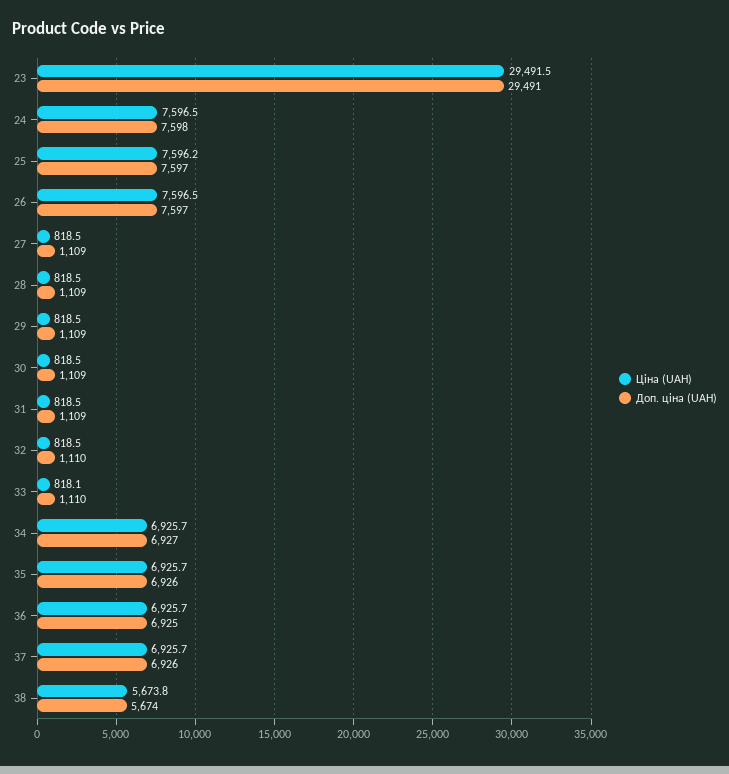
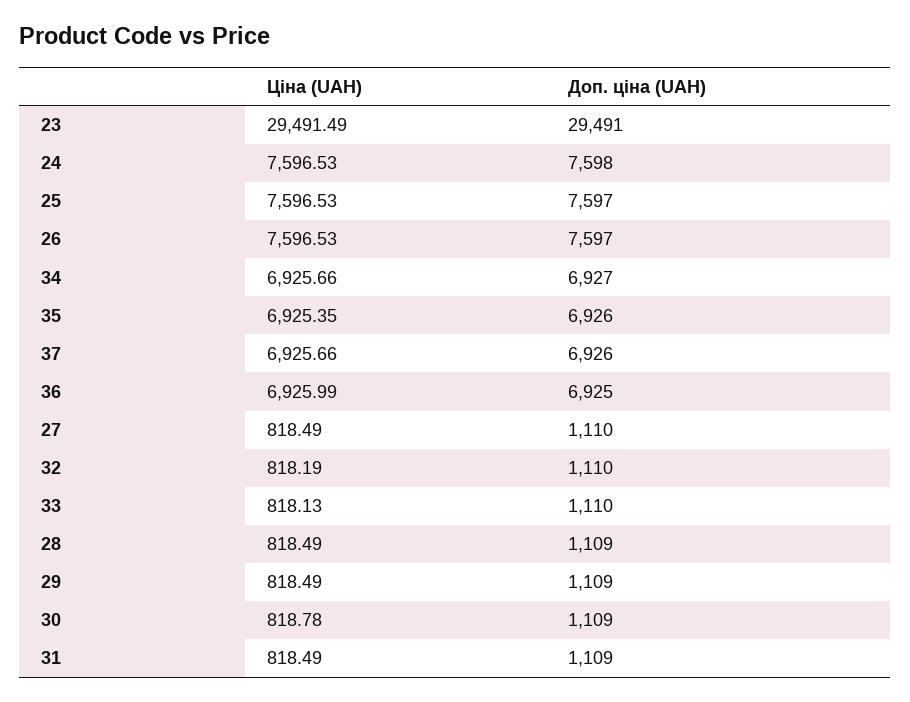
  {
    "Ціна (UAH)": {
      "23": 29491.49,
      "24": 7596.53,
-     "25": 7596.2,
+     "25": 7596.53,
      "26": 7596.53,
      "27": 818.49,
      "28": 818.49,
      "29": 818.49,
-     "30": 818.5,
+     "30": 818.78,
      "31": 818.49,
-     "32": 818.5,
+     "32": 818.19,
      "33": 818.13,
      "34": 6925.66,
-     "35": 6925.7,
+     "35": 6925.35,
-     "36": 6925.7,
+     "36": 6925.99,
-     "37": 6925.66,
+     "37": 6925.66
-     "38": 5673.8
    },
    "Доп. ціна (UAH)": {
      "23": 29491,
      "24": 7598,
      "25": 7597,
      "26": 7597,
-     "27": 1109,
+     "27": 1110,
      "28": 1109,
      "29": 1109,
      "30": 1109,
      "31": 1109,
      "32": 1110,
      "33": 1110,
      "34": 6927,
      "35": 6926,
      "36": 6925,
-     "37": 6926,
+     "37": 6926
-     "38": 5674
    }
  }

